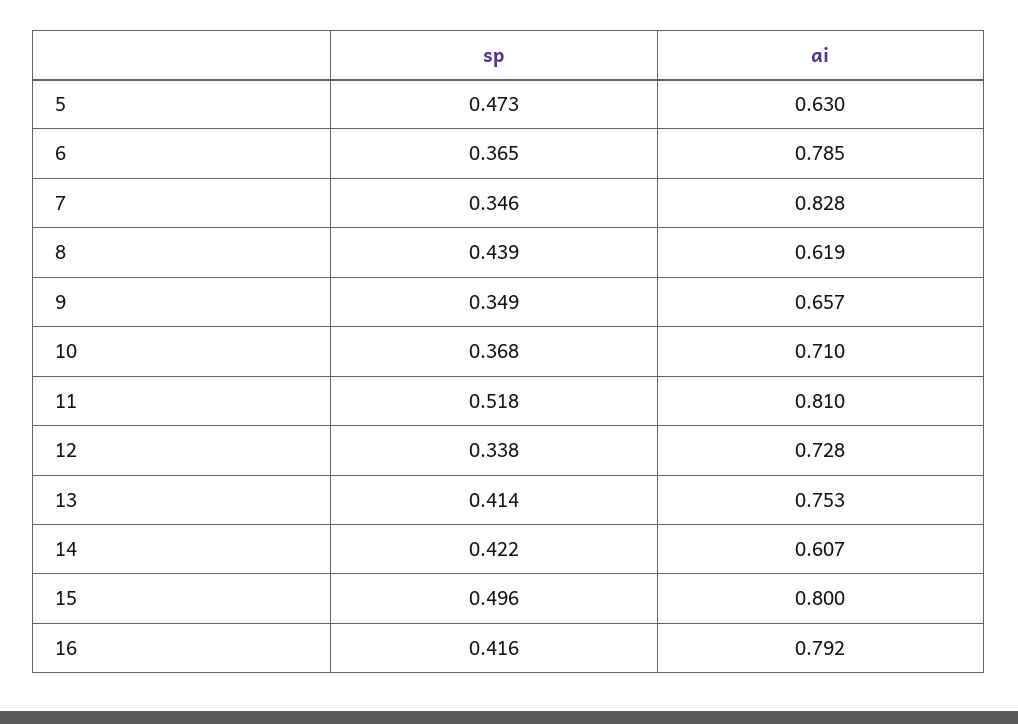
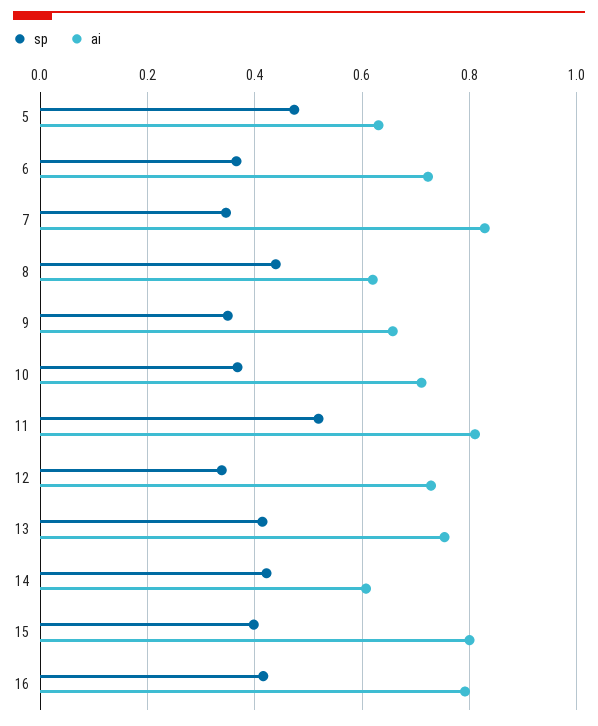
  {
    "sp": {
      "5": 0.473,
      "6": 0.365,
      "7": 0.346,
      "8": 0.439,
      "9": 0.349,
      "10": 0.368,
      "11": 0.518,
      "12": 0.338,
      "13": 0.414,
      "14": 0.422,
-     "15": 0.496,
+     "15": 0.4,
      "16": 0.416
    },
    "ai": {
      "5": 0.63,
-     "6": 0.785,
+     "6": 0.72,
      "7": 0.828,
      "8": 0.619,
      "9": 0.657,
      "10": 0.71,
      "11": 0.81,
      "12": 0.728,
      "13": 0.753,
      "14": 0.607,
      "15": 0.8,
      "16": 0.792
    }
  }

